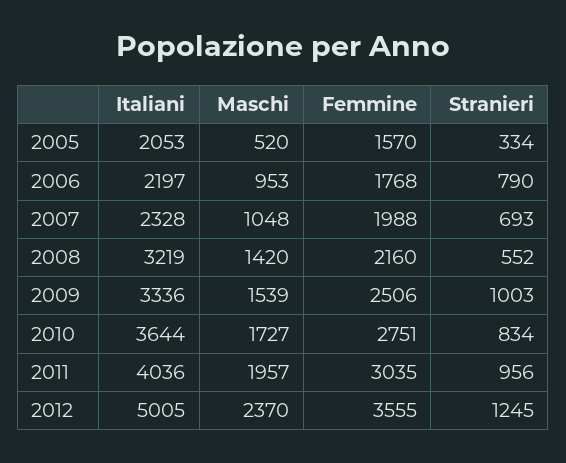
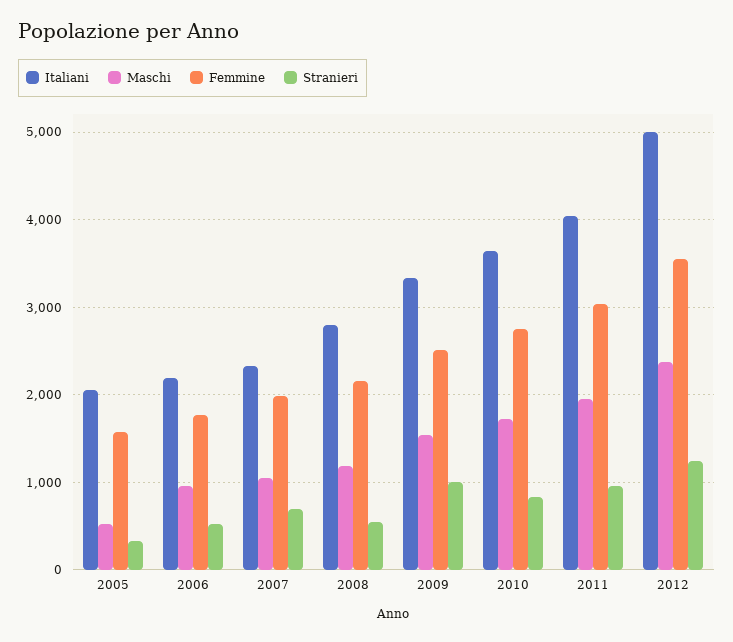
  {
    "Italiani": {
      "2005": 2053,
      "2006": 2197,
      "2007": 2328,
-     "2008": 3219,
+     "2008": 2800,
      "2009": 3336,
      "2010": 3644,
      "2011": 4036,
      "2012": 5005
    },
    "Maschi": {
      "2005": 520,
      "2006": 953,
      "2007": 1048,
-     "2008": 1420,
+     "2008": 1200,
      "2009": 1539,
      "2010": 1727,
      "2011": 1957,
      "2012": 2370
    },
    "Femmine": {
      "2005": 1570,
      "2006": 1768,
      "2007": 1988,
      "2008": 2160,
      "2009": 2506,
      "2010": 2751,
      "2011": 3035,
      "2012": 3555
    },
    "Stranieri": {
      "2005": 334,
-     "2006": 790,
+     "2006": 500,
      "2007": 693,
      "2008": 552,
      "2009": 1003,
      "2010": 834,
      "2011": 956,
      "2012": 1245
    }
  }

